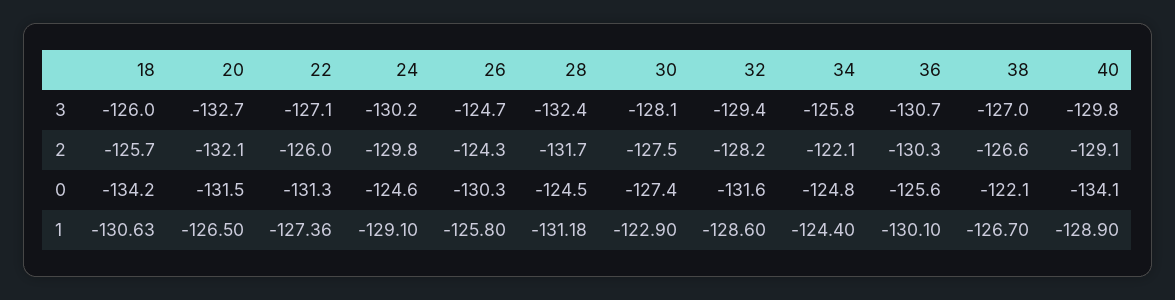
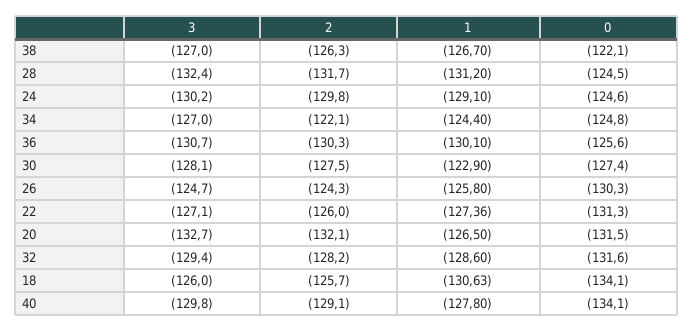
  {
    "18": {
      "3": -126,
      "2": -125.7,
-     "0": -134.2,
+     "0": -134.1,
      "1": -130.63
    },
    "20": {
      "3": -132.7,
      "2": -132.1,
      "0": -131.5,
      "1": -126.5
    },
    "22": {
      "3": -127.1,
      "2": -126,
      "0": -131.3,
      "1": -127.36
    },
    "24": {
      "3": -130.2,
      "2": -129.8,
      "0": -124.6,
      "1": -129.1
    },
    "26": {
      "3": -124.7,
      "2": -124.3,
      "0": -130.3,
      "1": -125.8
    },
    "28": {
      "3": -132.4,
      "2": -131.7,
      "0": -124.5,
-     "1": -131.18
+     "1": -131.2
    },
    "30": {
      "3": -128.1,
      "2": -127.5,
      "0": -127.4,
      "1": -122.9
    },
    "32": {
      "3": -129.4,
      "2": -128.2,
      "0": -131.6,
      "1": -128.6
    },
    "34": {
-     "3": -125.8,
+     "3": -127,
      "2": -122.1,
      "0": -124.8,
      "1": -124.4
    },
    "36": {
      "3": -130.7,
      "2": -130.3,
      "0": -125.6,
      "1": -130.1
    },
    "38": {
      "3": -127,
-     "2": -126.6,
+     "2": -126.3,
      "0": -122.1,
      "1": -126.7
    },
    "40": {
      "3": -129.8,
      "2": -129.1,
      "0": -134.1,
-     "1": -128.9
+     "1": -127.8
    }
  }

